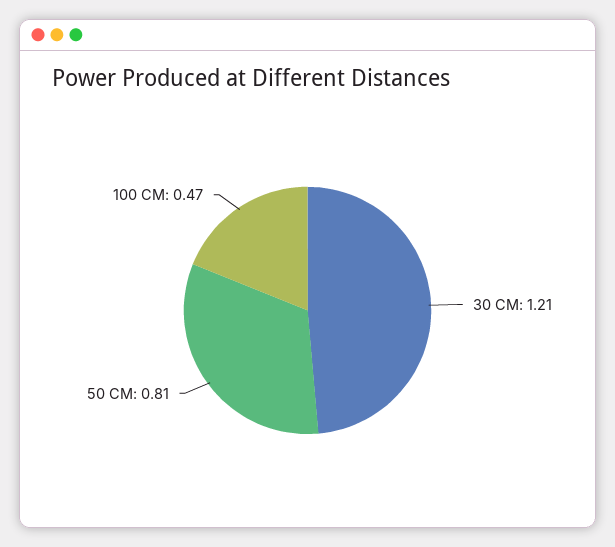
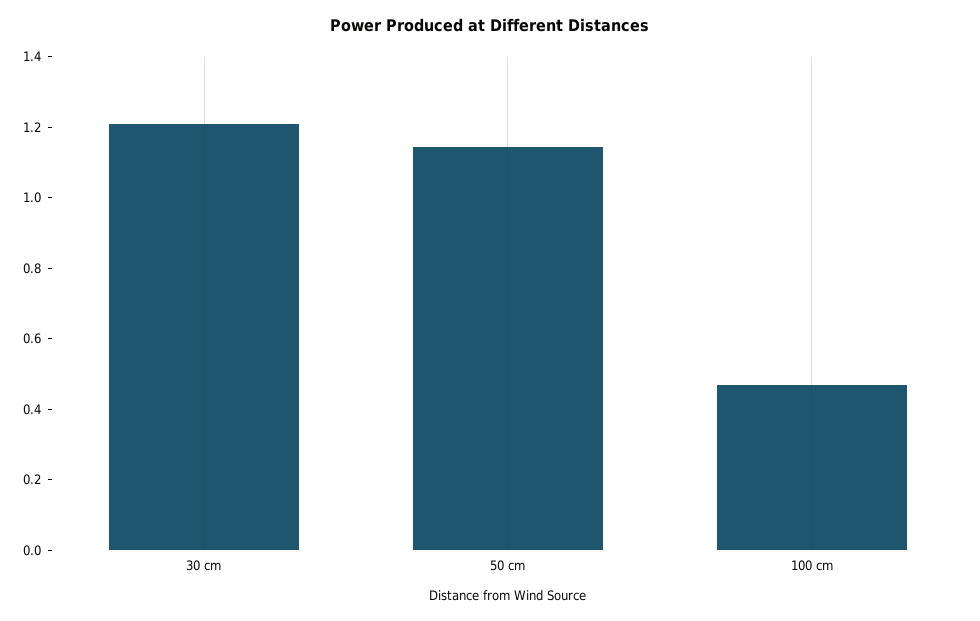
  {
    "30 CM": 1.21,
-   "50 CM": 0.81,
+   "50 CM": 1.15,
    "100 CM": 0.47
  }

